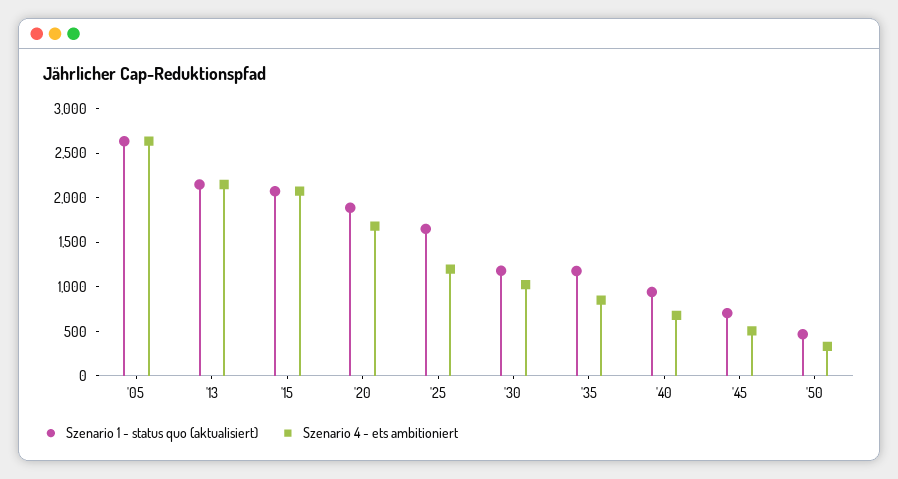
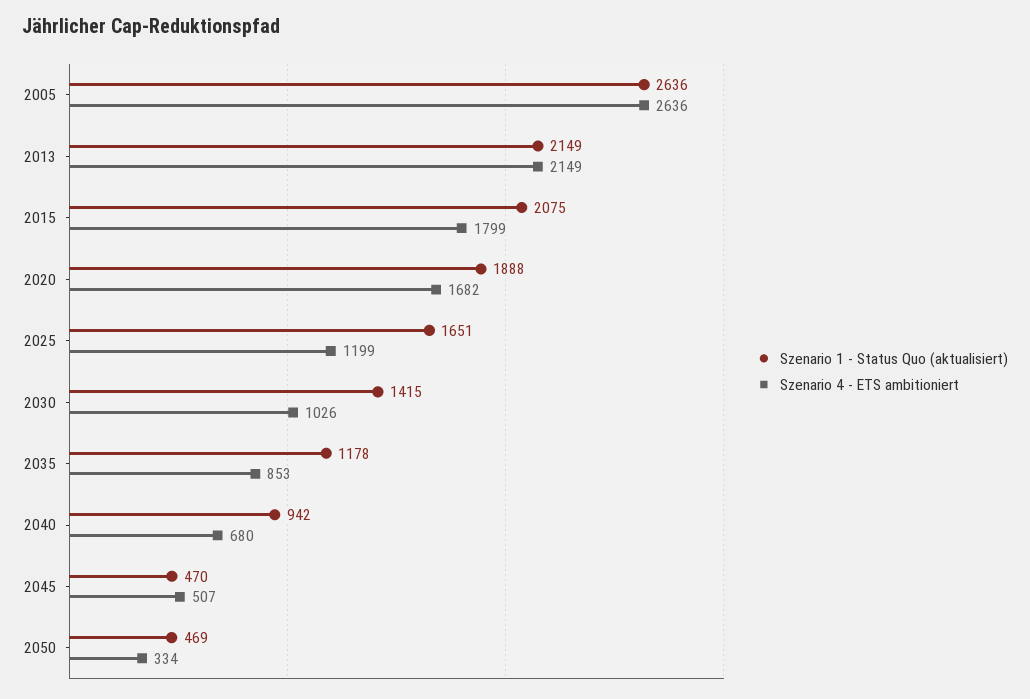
  {
    "Szenario 1 - status quo (aktualisiert)": {
      "'05": 2636,
      "'13": 2149,
      "'15": 2075,
      "'20": 1888,
      "'25": 1651,
-     "'30": 1200,
+     "'30": 1415,
      "'35": 1178,
      "'40": 942,
-     "'45": 700,
+     "'45": 470,
      "'50": 469
    },
    "Szenario 4 - ets ambitioniert": {
      "'05": 2636,
      "'13": 2149,
-     "'15": 2100,
+     "'15": 1799,
      "'20": 1682,
      "'25": 1199,
      "'30": 1026,
      "'35": 853,
      "'40": 680,
      "'45": 507,
      "'50": 334
    }
  }

